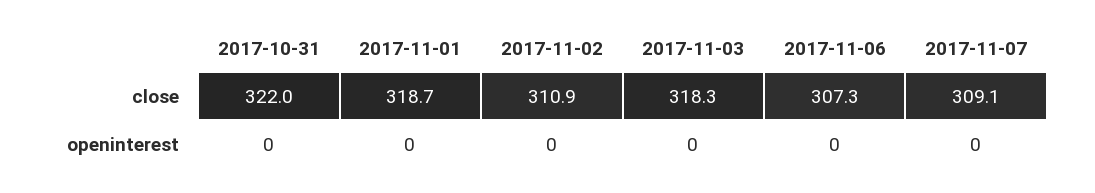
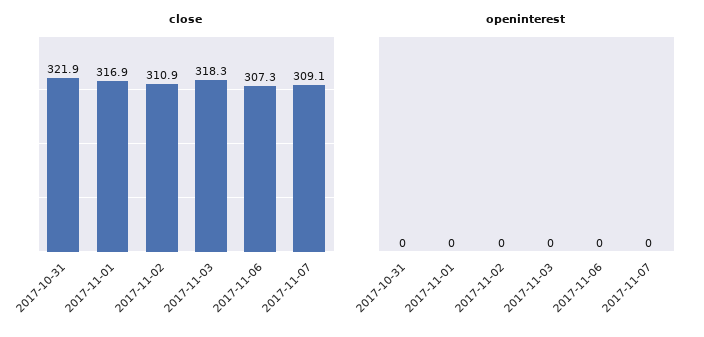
  {
    "close": {
-     "2017-10-31": 322,
+     "2017-10-31": 321.9,
-     "2017-11-01": 318.7,
+     "2017-11-01": 316.9,
      "2017-11-02": 310.9,
      "2017-11-03": 318.3,
      "2017-11-06": 307.3,
      "2017-11-07": 309.1
    },
    "openinterest": {
      "2017-10-31": 0,
      "2017-11-01": 0,
      "2017-11-02": 0,
      "2017-11-03": 0,
      "2017-11-06": 0,
      "2017-11-07": 0
    }
  }

